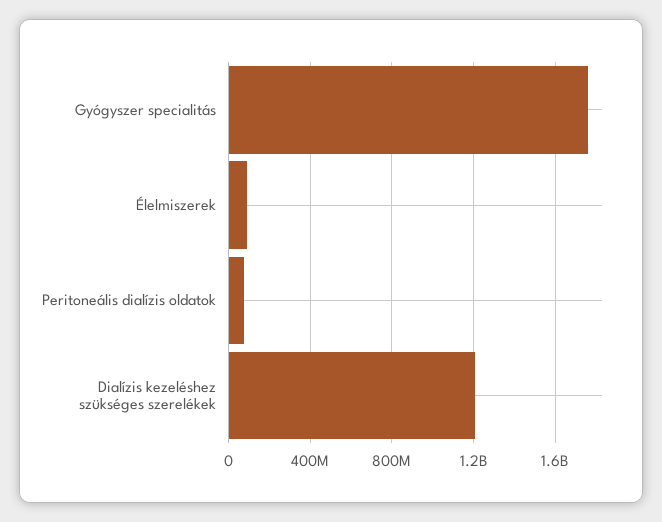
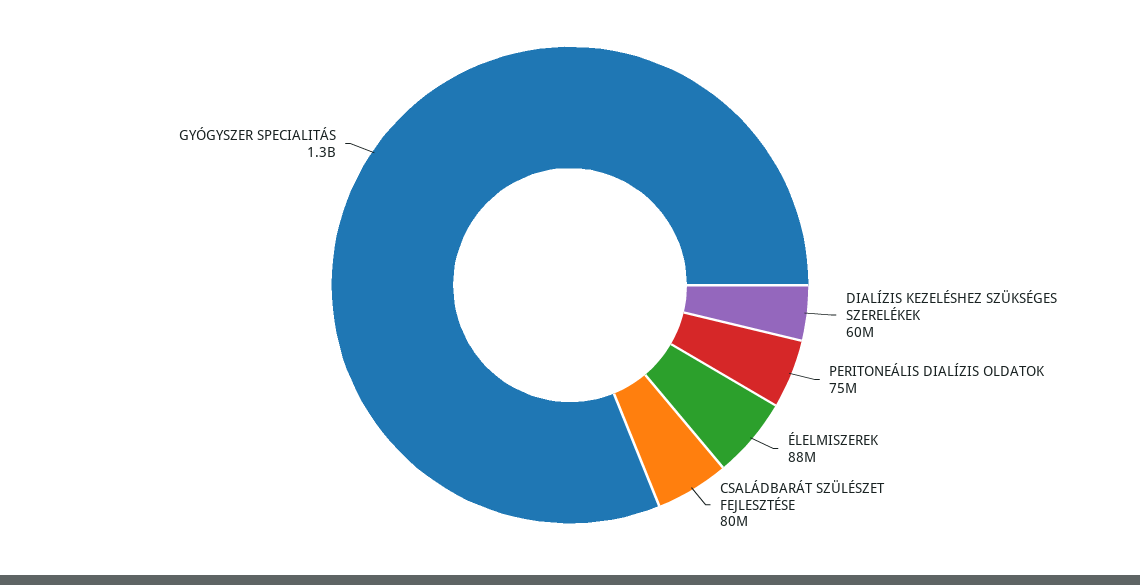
  {
-   "Gyógyszer specialitás": 1750000000,
+   "Gyógyszer specialitás": 1300000000,
    "Élelmiszerek": 88000000,
    "Peritoneális dialízis oldatok": 75000000,
-   "Dialízis kezeléshez szükséges szerelékek": 1200000000
+   "Dialízis kezeléshez szükséges szerelékek": 60000000,
+   "CSALÁDBARÁT SZÜLÉSZET FEJLESZTÉSE": 80000000
  }

